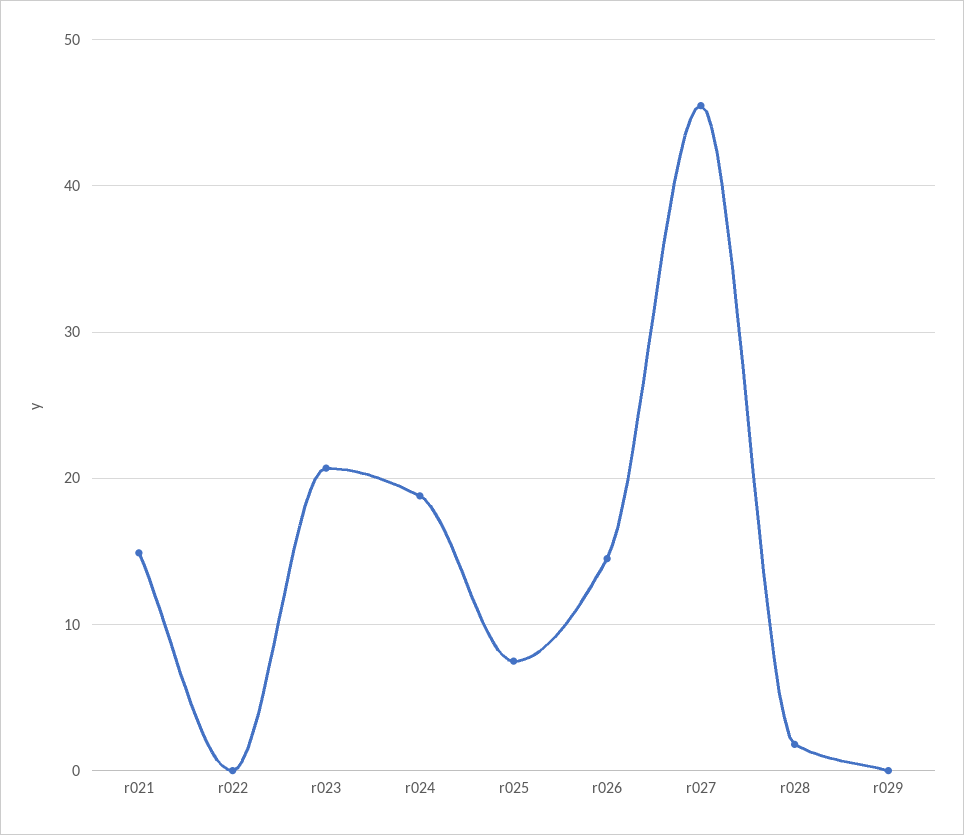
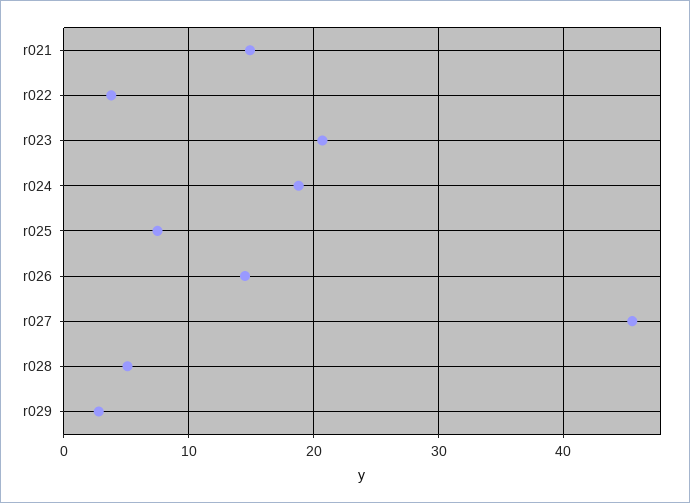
  {
    "r021": 15,
-   "r022": 0,
+   "r022": 4,
    "r023": 21,
    "r024": 19,
    "r025": 8,
    "r026": 15,
    "r027": 46,
-   "r028": 2,
+   "r028": 5,
-   "r029": 0
+   "r029": 3
  }

